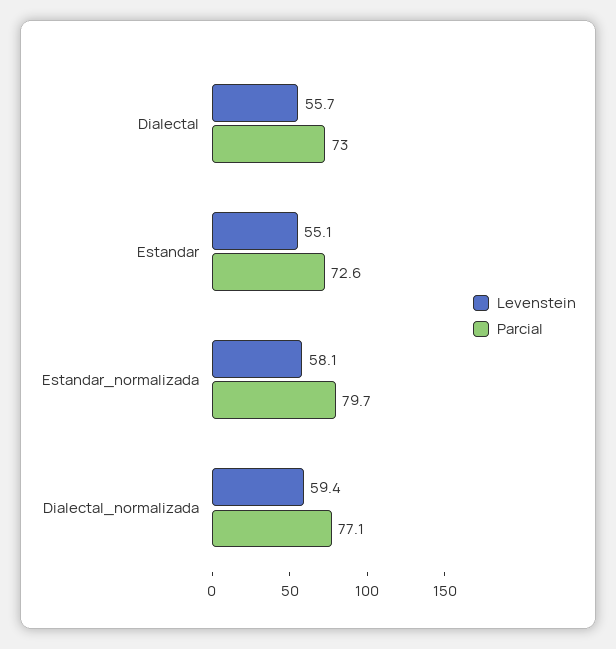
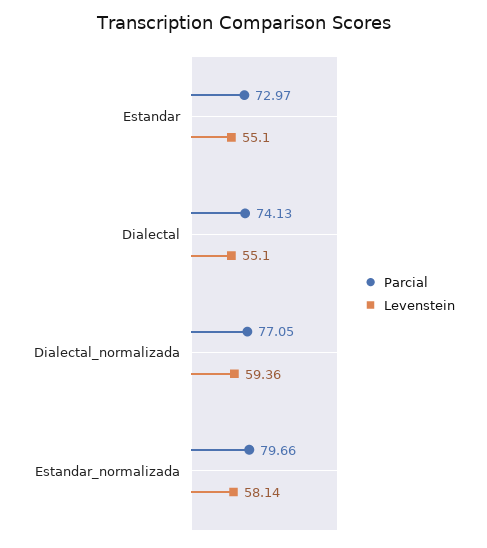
  {
    "Levenstein": {
-     "Dialectal": 55.7,
+     "Dialectal": 55.1,
      "Estandar": 55.1,
      "Estandar_normalizada": 58.14,
      "Dialectal_normalizada": 59.36
    },
    "Parcial": {
-     "Dialectal": 73,
+     "Dialectal": 74.13,
-     "Estandar": 72.6,
+     "Estandar": 72.97,
      "Estandar_normalizada": 79.66,
      "Dialectal_normalizada": 77.05
    }
  }

